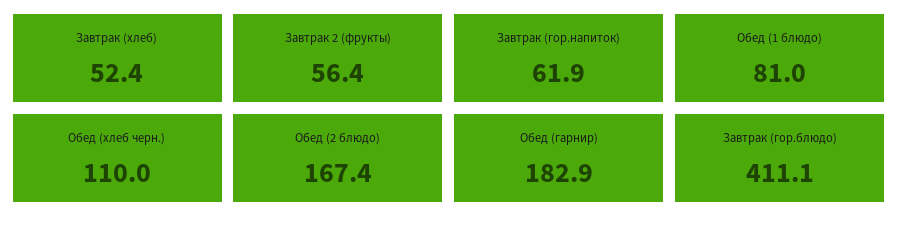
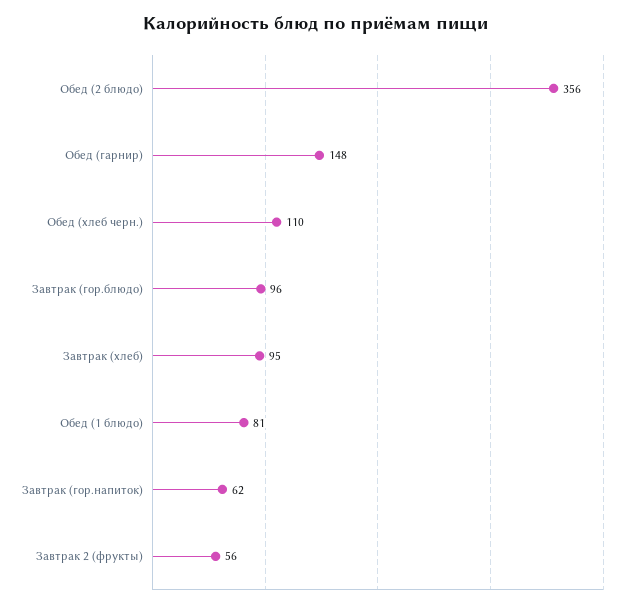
  {
-   "Завтрак (хлеб)": 52.4,
+   "Завтрак (хлеб)": 95,
    "Завтрак 2 (фрукты)": 56.4,
    "Завтрак (гор.напиток)": 61.9,
    "Обед (1 блюдо)": 81,
    "Обед (хлеб черн.)": 110,
-   "Обед (2 блюдо)": 167.4,
+   "Обед (2 блюдо)": 356,
-   "Обед (гарнир)": 182.9,
+   "Обед (гарнир)": 148,
-   "Завтрак (гор.блюдо)": 411.1
+   "Завтрак (гор.блюдо)": 96
  }

